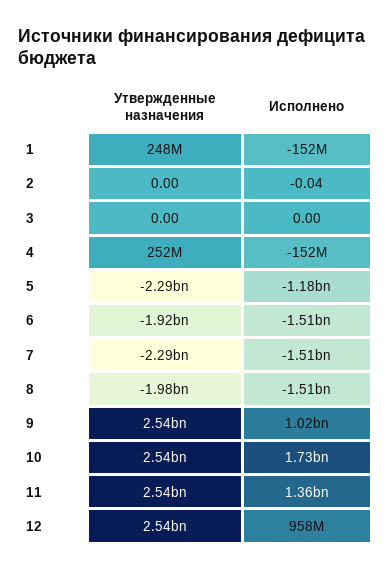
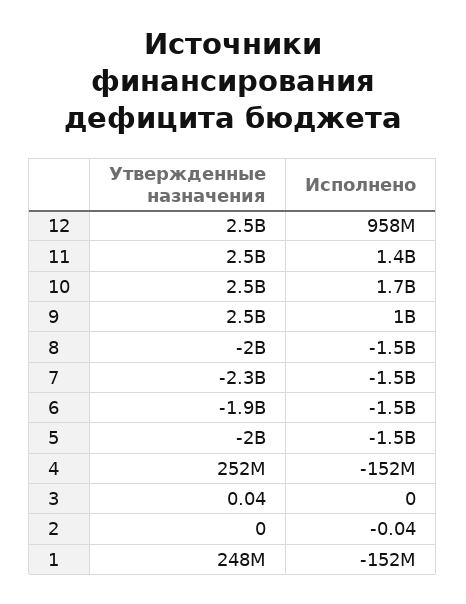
  {
    "Утвержденные назначения": {
      "1": 248000000,
      "2": 0,
-     "3": 0,
+     "3": 0.04,
      "4": 252000000,
-     "5": -2290000000,
+     "5": -2000000000,
      "6": -1920000000,
      "7": -2290000000,
      "8": -1980000000,
      "9": 2540000000,
      "10": 2540000000,
      "11": 2540000000,
      "12": 2540000000
    },
    "Исполнено": {
      "1": -152000000,
      "2": -0.04,
      "3": 0,
      "4": -152000000,
-     "5": -1180000000,
+     "5": -1500000000,
      "6": -1510000000,
      "7": -1510000000,
      "8": -1510000000,
      "9": 1020000000,
      "10": 1730000000,
      "11": 1360000000,
      "12": 958000000
    }
  }

